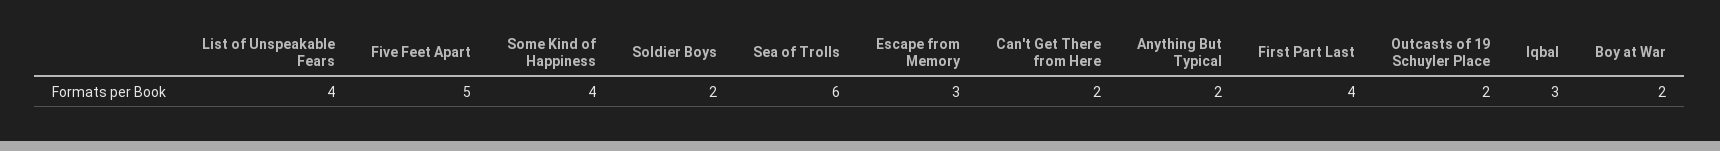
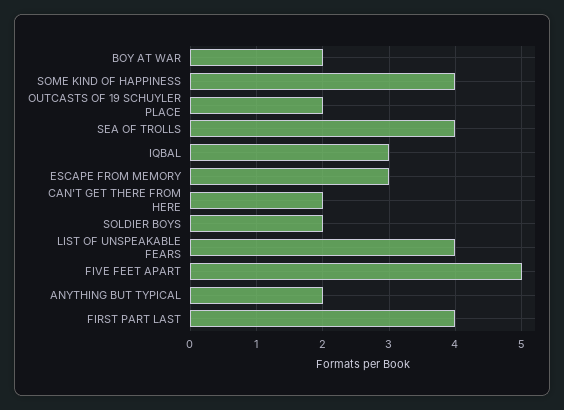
  {
    "List of Unspeakable Fears": 4,
    "Five Feet Apart": 5,
    "Some Kind of Happiness": 4,
    "Soldier Boys": 2,
-   "Sea of Trolls": 6,
+   "Sea of Trolls": 4,
    "Escape from Memory": 3,
    "Can't Get There from Here": 2,
    "Anything But Typical": 2,
    "First Part Last": 4,
    "Outcasts of 19 Schuyler Place": 2,
    "Iqbal": 3,
    "Boy at War": 2
  }

